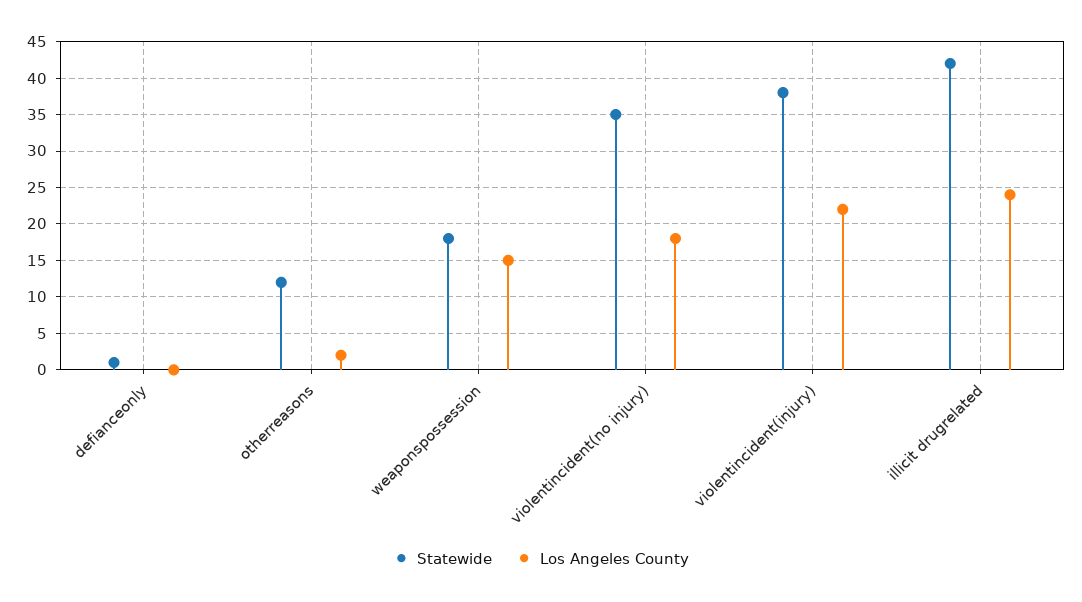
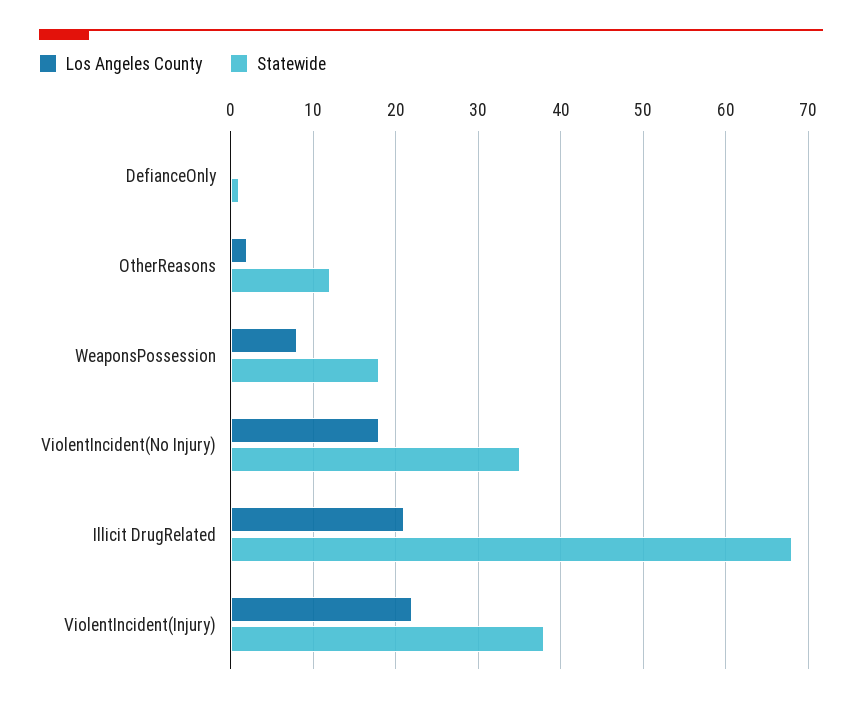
  {
    "Statewide": {
      "defianceonly": 1,
      "otherreasons": 12,
      "weaponspossession": 18,
      "violentincident(no injury)": 35,
      "violentincident(injury)": 38,
-     "illicit drugrelated": 42
+     "illicit drugrelated": 68
    },
    "Los Angeles County": {
      "defianceonly": 0,
      "otherreasons": 2,
-     "weaponspossession": 15,
+     "weaponspossession": 8,
      "violentincident(no injury)": 18,
      "violentincident(injury)": 22,
-     "illicit drugrelated": 24
+     "illicit drugrelated": 21
    }
  }

